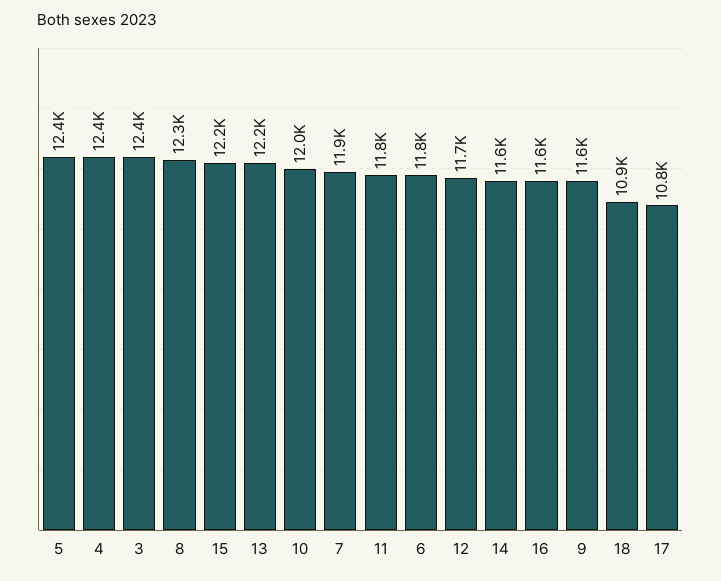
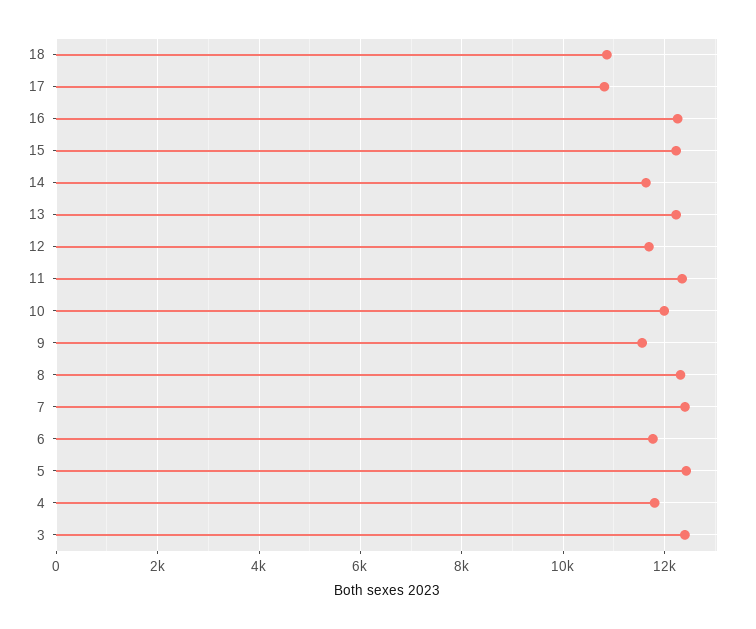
  {
    "5": 12400,
-   "4": 12400,
+   "4": 11800,
    "3": 12400,
    "8": 12300,
    "15": 12200,
    "13": 12200,
    "10": 12000,
-   "7": 11900,
+   "7": 12400,
-   "11": 11800,
+   "11": 12400,
    "6": 11800,
    "12": 11700,
    "14": 11600,
-   "16": 11600,
+   "16": 12200,
    "9": 11600,
    "18": 10900,
    "17": 10800
  }

